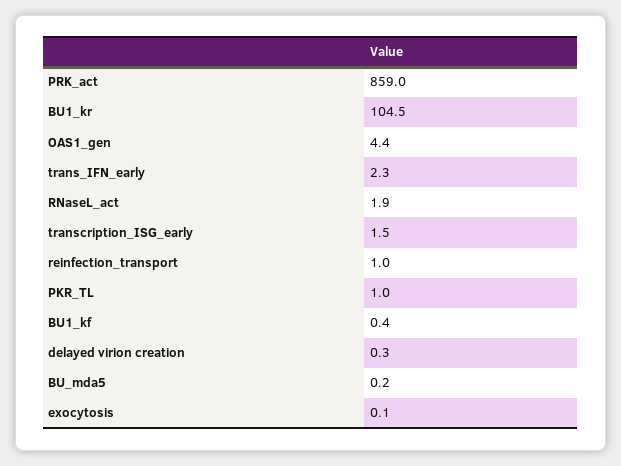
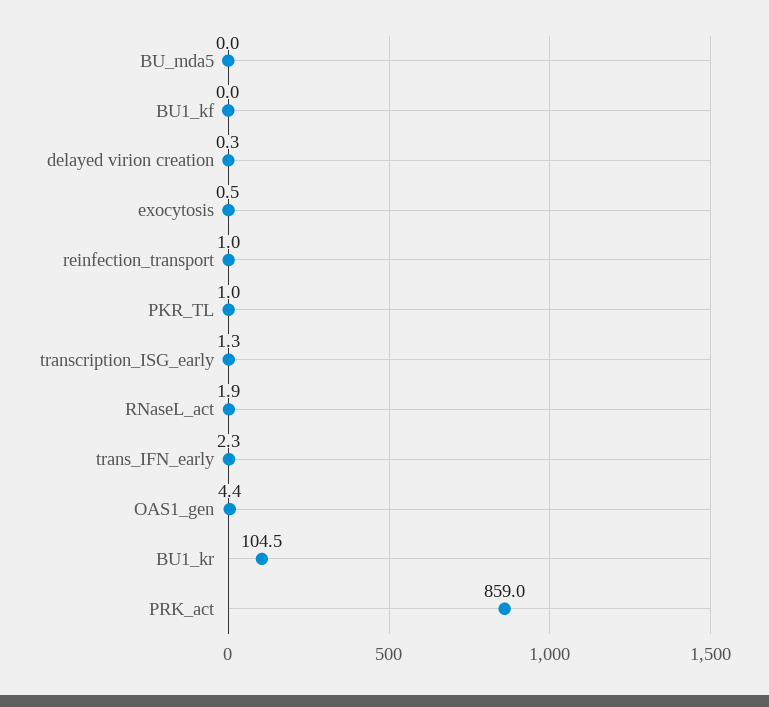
  {
    "PRK_act": 859,
    "BU1_kr": 104.5,
    "OAS1_gen": 4.4,
    "trans_IFN_early": 2.3,
    "RNaseL_act": 1.9,
-   "transcription_ISG_early": 1.5,
+   "transcription_ISG_early": 1.3,
    "reinfection_transport": 1,
    "PKR_TL": 1,
-   "BU1_kf": 0.4,
+   "BU1_kf": 0,
    "delayed virion creation": 0.3,
-   "BU_mda5": 0.2,
+   "BU_mda5": 0,
-   "exocytosis": 0.1
+   "exocytosis": 0.5
  }

